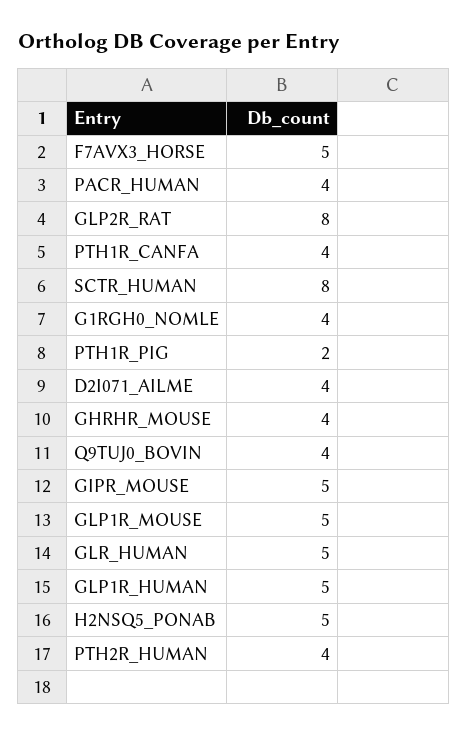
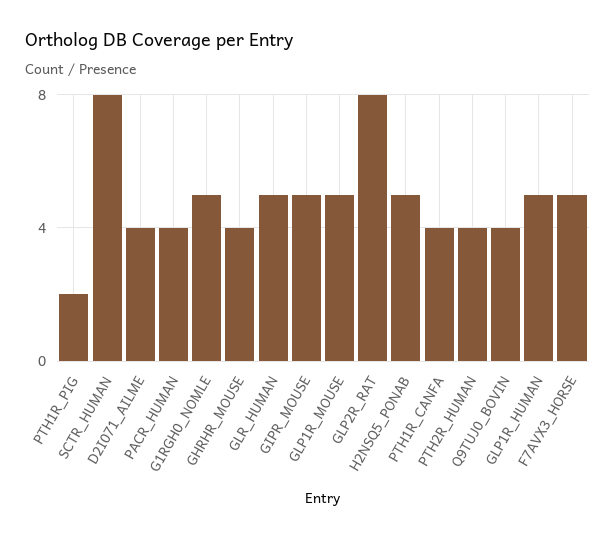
  {
    "F7AVX3_HORSE": 5,
    "PACR_HUMAN": 4,
    "GLP2R_RAT": 8,
    "PTH1R_CANFA": 4,
    "SCTR_HUMAN": 8,
-   "G1RGH0_NOMLE": 4,
+   "G1RGH0_NOMLE": 5,
    "PTH1R_PIG": 2,
    "D2I071_AILME": 4,
    "GHRHR_MOUSE": 4,
    "Q9TUJ0_BOVIN": 4,
    "GIPR_MOUSE": 5,
    "GLP1R_MOUSE": 5,
    "GLR_HUMAN": 5,
    "GLP1R_HUMAN": 5,
    "H2NSQ5_PONAB": 5,
    "PTH2R_HUMAN": 4
  }

